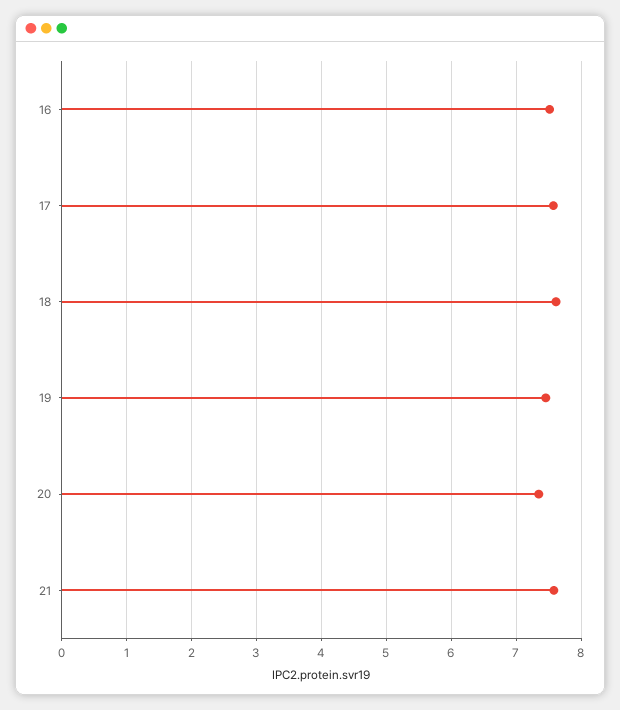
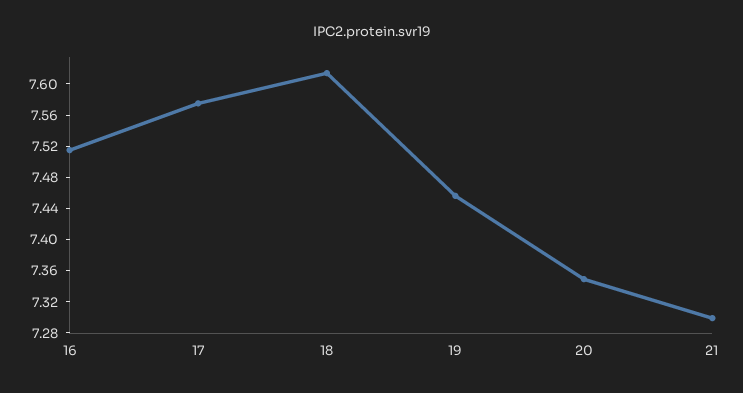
  {
    "16": 7.52,
    "17": 7.58,
    "18": 7.62,
    "19": 7.46,
    "20": 7.34,
-   "21": 7.6
+   "21": 7.3
  }

